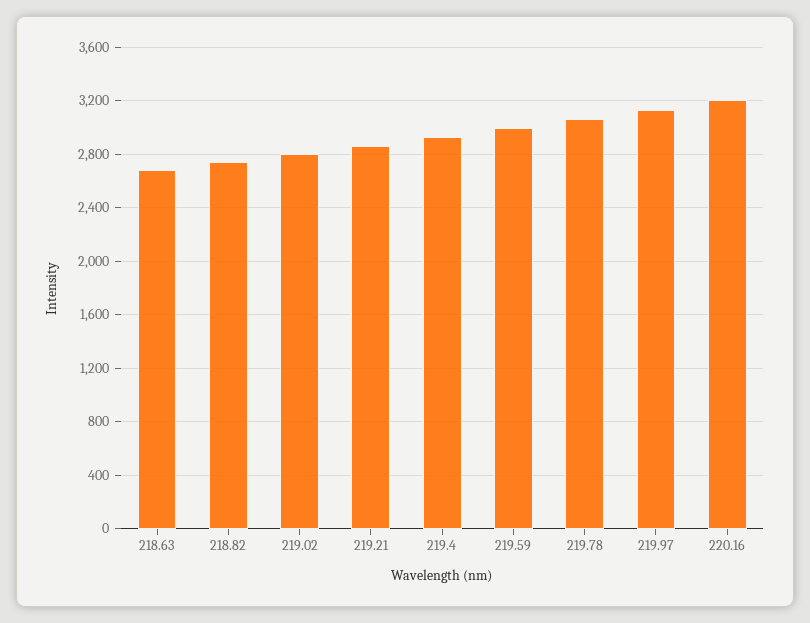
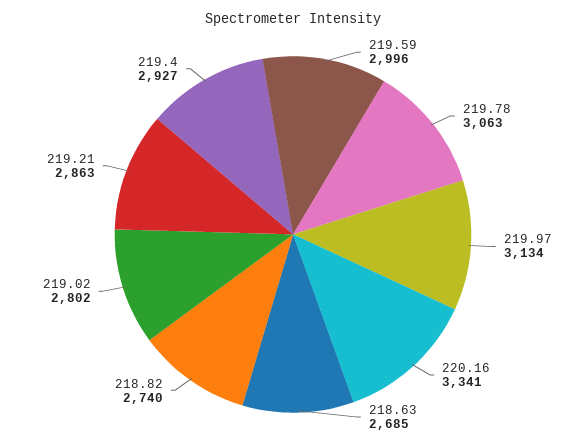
  {
    "218.63": 2685,
    "218.82": 2740,
    "219.02": 2802,
    "219.21": 2863,
    "219.4": 2927,
    "219.59": 2996,
    "219.78": 3063,
    "219.97": 3134,
-   "220.16": 3200
+   "220.16": 3341
  }

